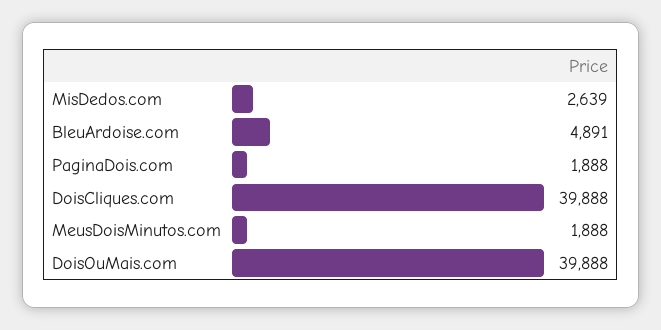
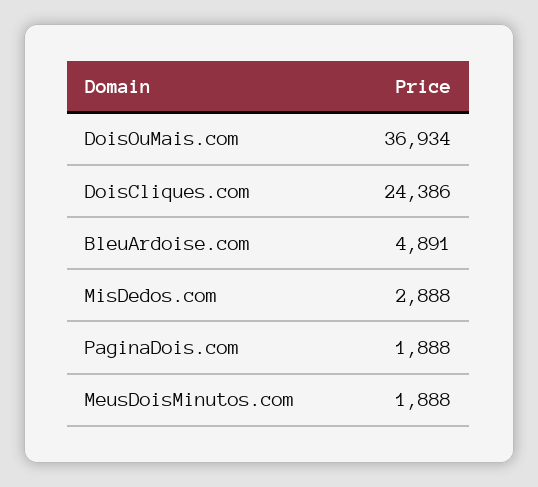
  {
-   "MisDedos.com": 2639,
+   "MisDedos.com": 2888,
    "BleuArdoise.com": 4891,
    "PaginaDois.com": 1888,
-   "DoisCliques.com": 39888,
+   "DoisCliques.com": 24386,
    "MeusDoisMinutos.com": 1888,
-   "DoisOuMais.com": 39888
+   "DoisOuMais.com": 36934
  }

